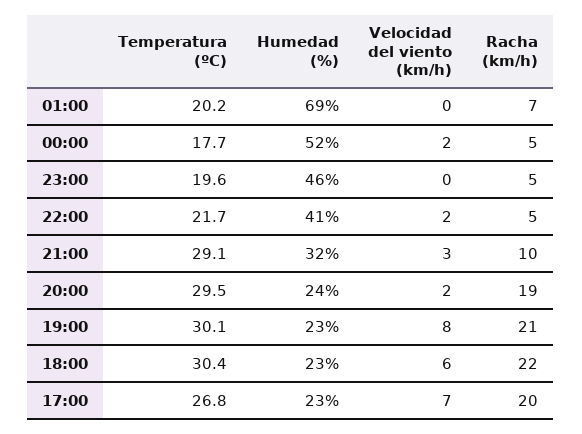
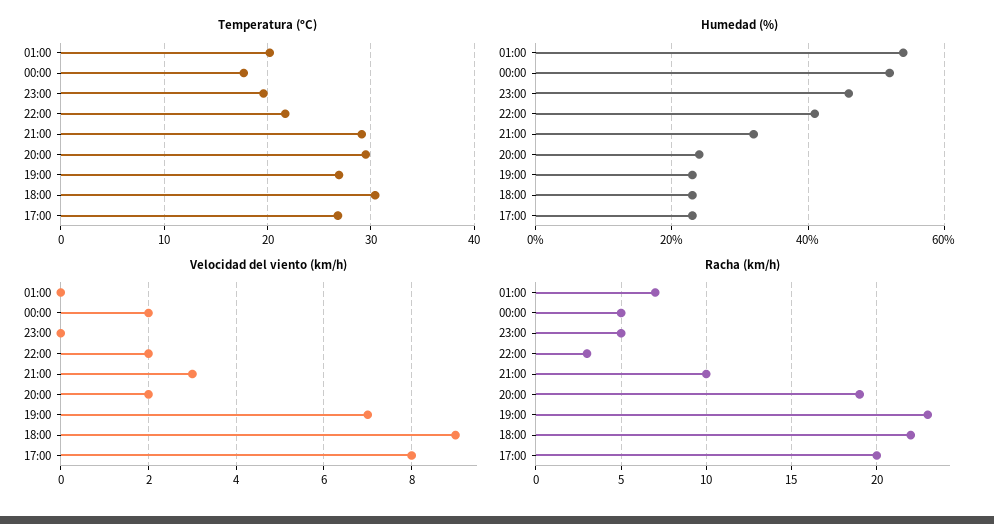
  {
    "Temperatura (ºC)": {
      "01:00": 20.2,
      "00:00": 17.7,
      "23:00": 19.6,
      "22:00": 21.7,
      "21:00": 29.1,
      "20:00": 29.5,
-     "19:00": 30.1,
+     "19:00": 27,
      "18:00": 30.4,
      "17:00": 26.8
    },
    "Humedad (%)": {
-     "01:00": 69,
+     "01:00": 55,
      "00:00": 52,
      "23:00": 46,
      "22:00": 41,
      "21:00": 32,
      "20:00": 24,
      "19:00": 23,
      "18:00": 23,
      "17:00": 23
    },
    "Velocidad del viento (km/h)": {
      "01:00": 0,
      "00:00": 2,
      "23:00": 0,
      "22:00": 2,
      "21:00": 3,
      "20:00": 2,
-     "19:00": 8,
+     "19:00": 7,
-     "18:00": 6,
+     "18:00": 9,
-     "17:00": 7
+     "17:00": 8
    },
    "Racha (km/h)": {
      "01:00": 7,
      "00:00": 5,
      "23:00": 5,
-     "22:00": 5,
+     "22:00": 3,
      "21:00": 10,
      "20:00": 19,
-     "19:00": 21,
+     "19:00": 23,
      "18:00": 22,
      "17:00": 20
    }
  }

